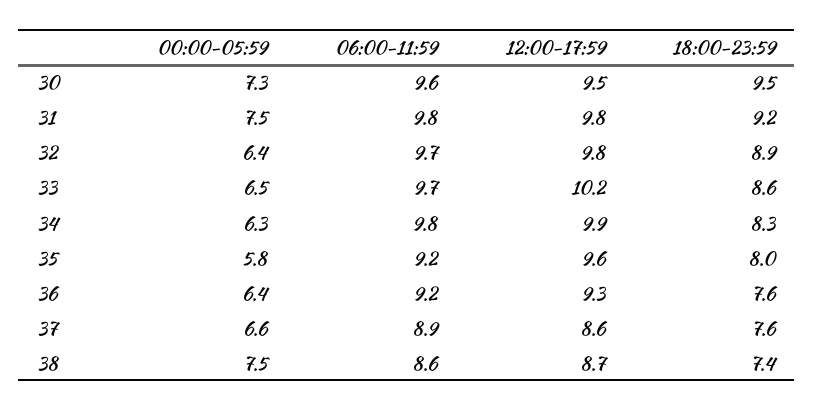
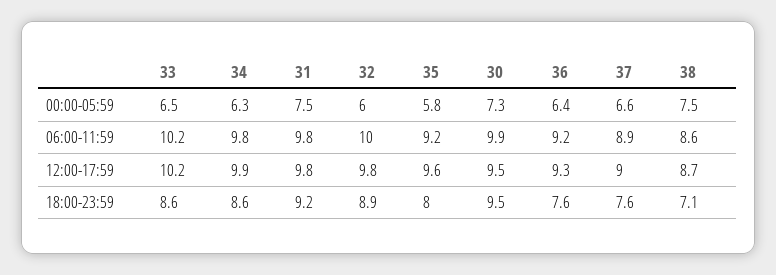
  {
    "00:00-05:59": {
      "30": 7.3,
      "31": 7.5,
-     "32": 6.4,
+     "32": 6,
      "33": 6.5,
      "34": 6.3,
      "35": 5.8,
      "36": 6.4,
      "37": 6.6,
      "38": 7.5
    },
    "06:00-11:59": {
-     "30": 9.6,
+     "30": 9.9,
      "31": 9.8,
-     "32": 9.7,
+     "32": 10,
-     "33": 9.7,
+     "33": 10.2,
      "34": 9.8,
      "35": 9.2,
      "36": 9.2,
      "37": 8.9,
      "38": 8.6
    },
    "12:00-17:59": {
      "30": 9.5,
      "31": 9.8,
      "32": 9.8,
      "33": 10.2,
      "34": 9.9,
      "35": 9.6,
      "36": 9.3,
-     "37": 8.6,
+     "37": 9,
      "38": 8.7
    },
    "18:00-23:59": {
      "30": 9.5,
      "31": 9.2,
      "32": 8.9,
      "33": 8.6,
-     "34": 8.3,
+     "34": 8.6,
      "35": 8,
      "36": 7.6,
      "37": 7.6,
-     "38": 7.4
+     "38": 7.1
    }
  }

